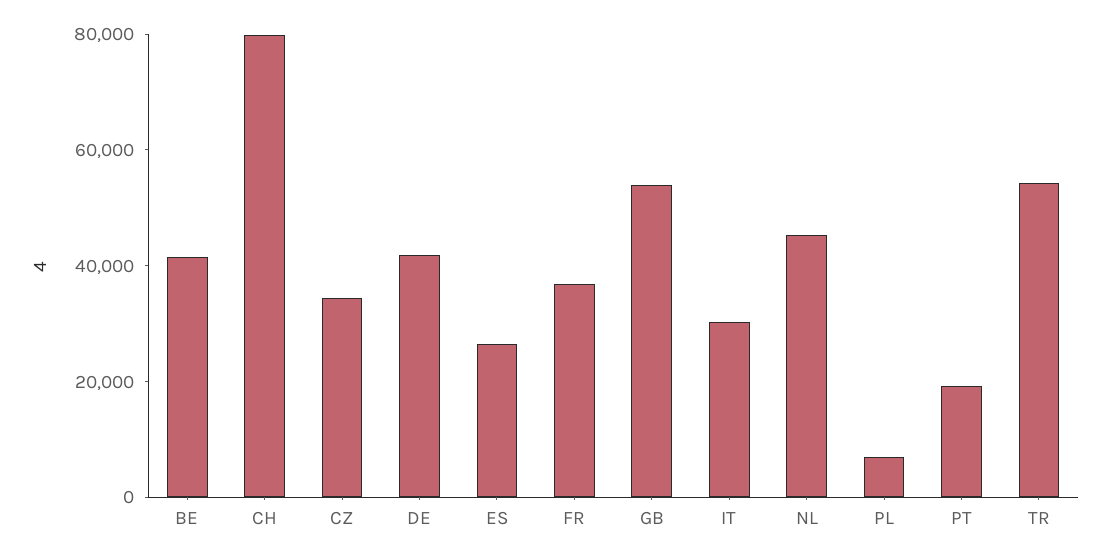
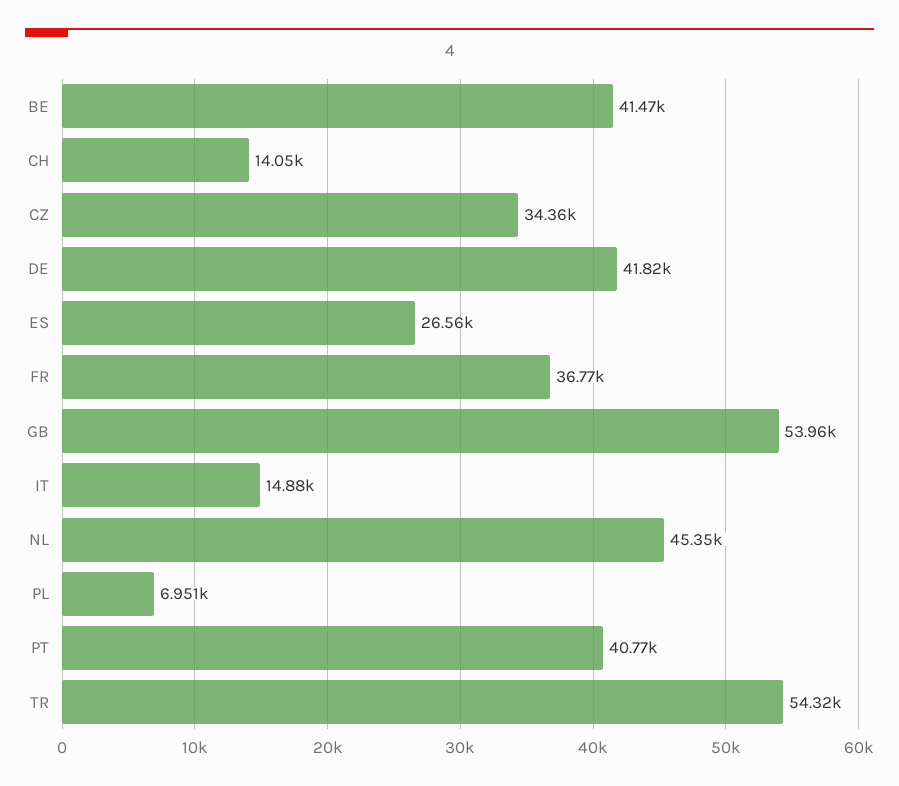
  {
    "BE": 41470,
-   "CH": 80000,
+   "CH": 14050,
    "CZ": 34360,
    "DE": 41820,
    "ES": 26560,
    "FR": 36770,
    "GB": 53960,
-   "IT": 30000,
+   "IT": 14880,
    "NL": 45350,
    "PL": 6951,
-   "PT": 20000,
+   "PT": 40770,
    "TR": 54320
  }

